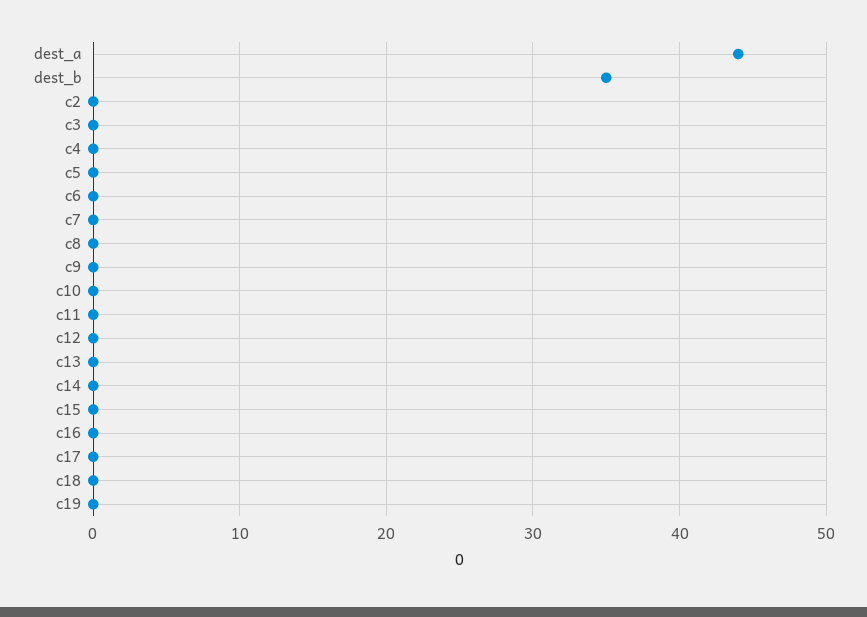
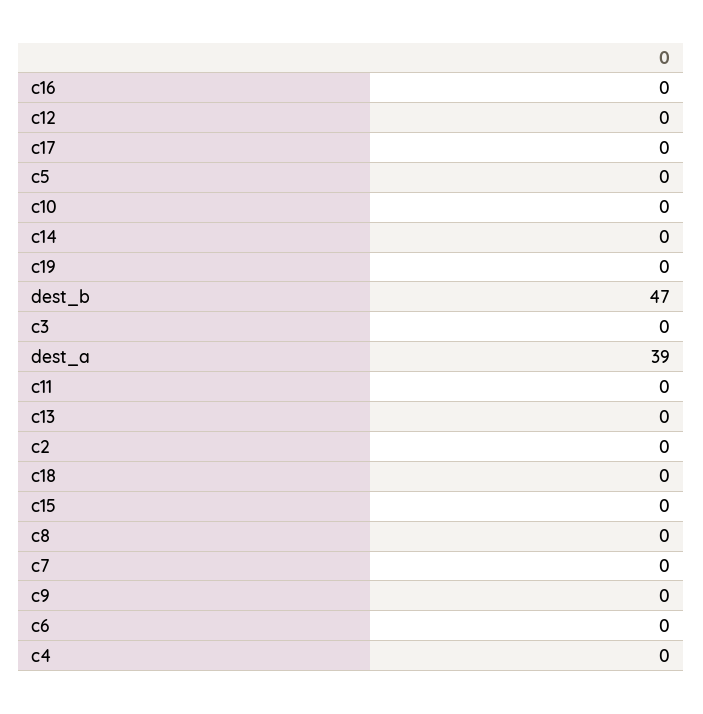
  {
-   "dest_a": 44,
+   "dest_a": 39,
-   "dest_b": 35,
+   "dest_b": 47,
    "c2": 0,
    "c3": 0,
    "c4": 0,
    "c5": 0,
    "c6": 0,
    "c7": 0,
    "c8": 0,
    "c9": 0,
    "c10": 0,
    "c11": 0,
    "c12": 0,
    "c13": 0,
    "c14": 0,
    "c15": 0,
    "c16": 0,
    "c17": 0,
    "c18": 0,
    "c19": 0
  }

